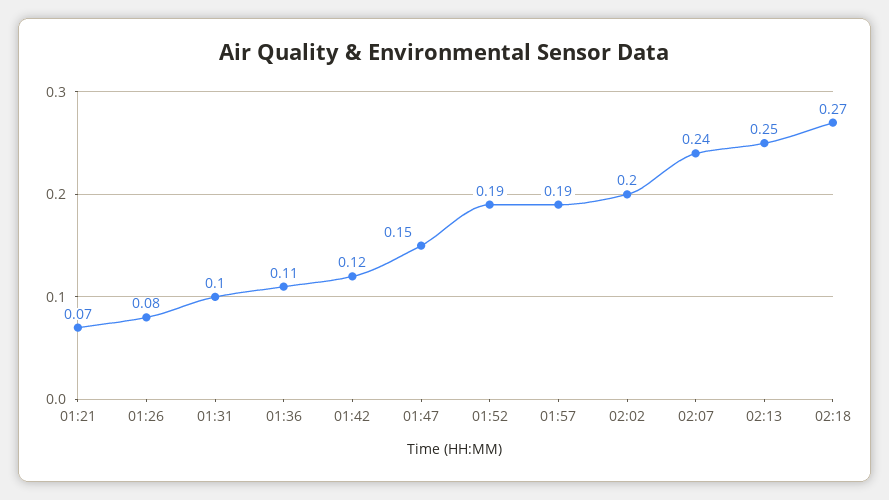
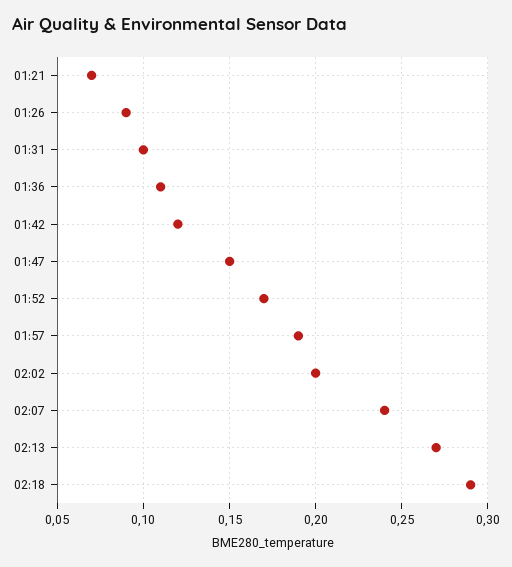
  {
    "01:21": 0.07,
-   "01:26": 0.08,
+   "01:26": 0.09,
    "01:31": 0.1,
    "01:36": 0.11,
    "01:42": 0.12,
    "01:47": 0.15,
-   "01:52": 0.19,
+   "01:52": 0.17,
    "01:57": 0.19,
    "02:02": 0.2,
    "02:07": 0.24,
-   "02:13": 0.25,
+   "02:13": 0.27,
-   "02:18": 0.27
+   "02:18": 0.29
  }

